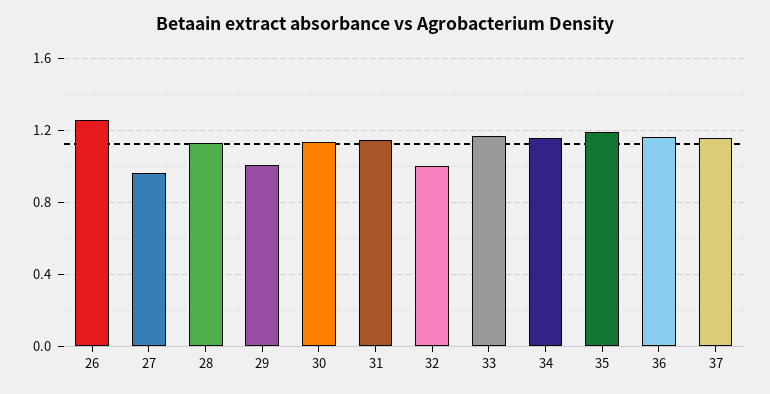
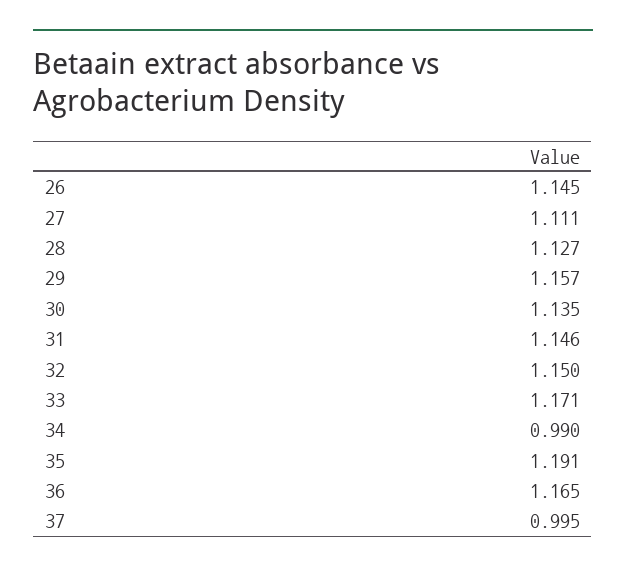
  {
-   "26": 1.25,
+   "26": 1.145,
-   "27": 0.95,
+   "27": 1.111,
    "28": 1.127,
-   "29": 1,
+   "29": 1.157,
    "30": 1.135,
    "31": 1.146,
-   "32": 1,
+   "32": 1.15,
    "33": 1.171,
-   "34": 1.15,
+   "34": 0.99,
    "35": 1.191,
    "36": 1.165,
-   "37": 1.15
+   "37": 0.995
  }

